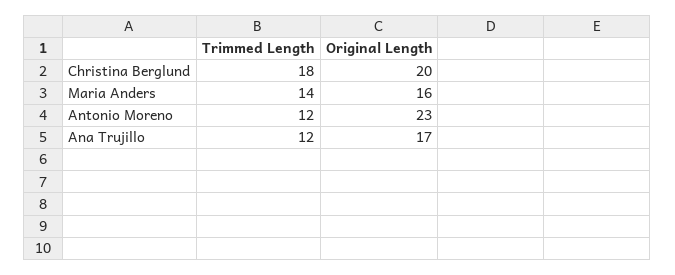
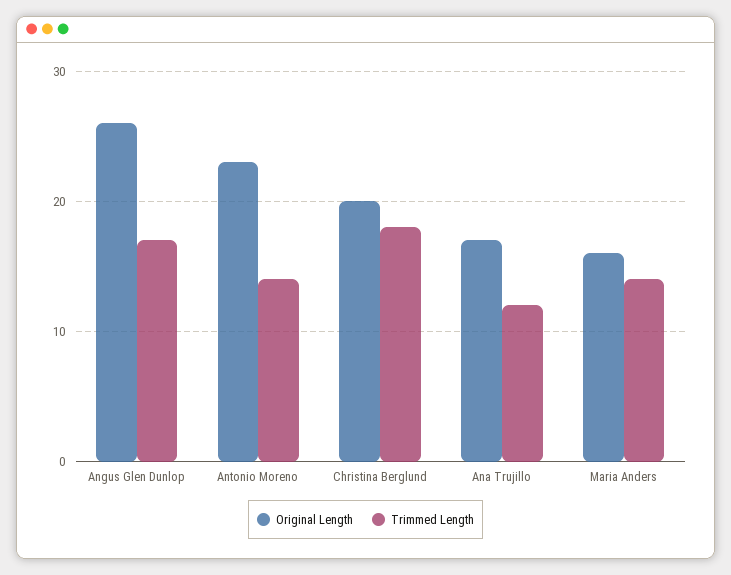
  {
    "Trimmed Length": {
      "Christina Berglund": 18,
      "Maria Anders": 14,
-     "Antonio Moreno": 12,
+     "Antonio Moreno": 14,
-     "Ana Trujillo": 12
+     "Ana Trujillo": 12,
+     "Angus Glen Dunlop": 17
    },
    "Original Length": {
      "Christina Berglund": 20,
      "Maria Anders": 16,
      "Antonio Moreno": 23,
-     "Ana Trujillo": 17
+     "Ana Trujillo": 17,
+     "Angus Glen Dunlop": 26
    }
  }

